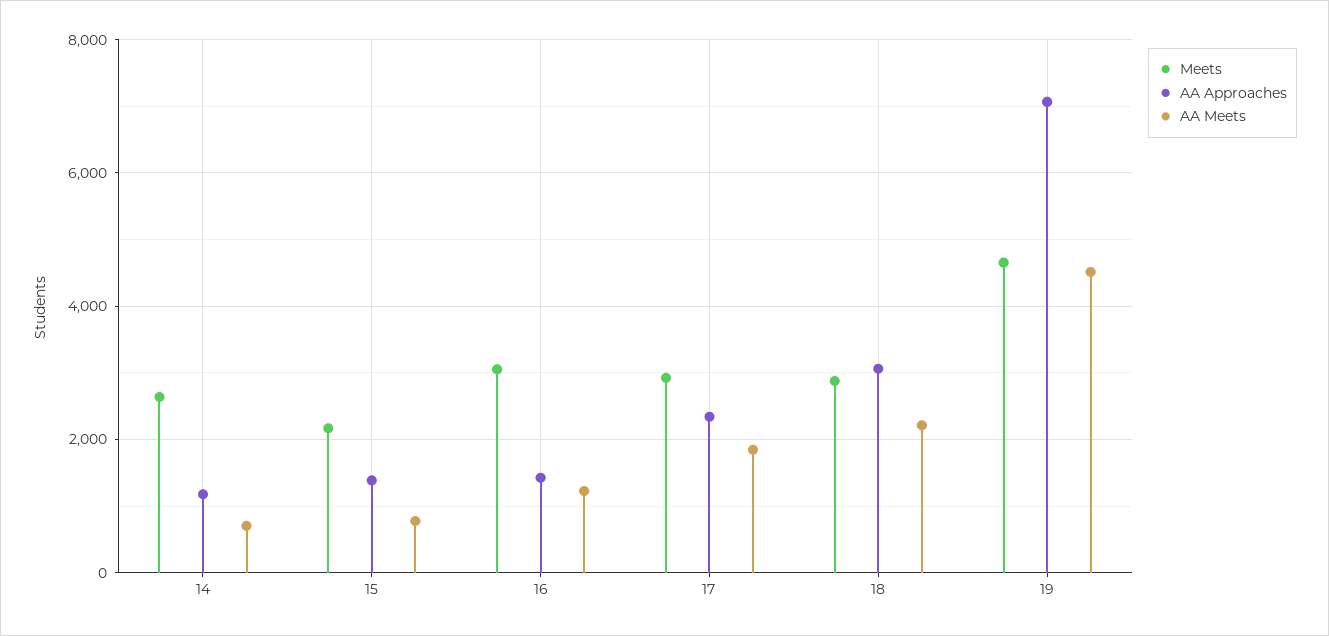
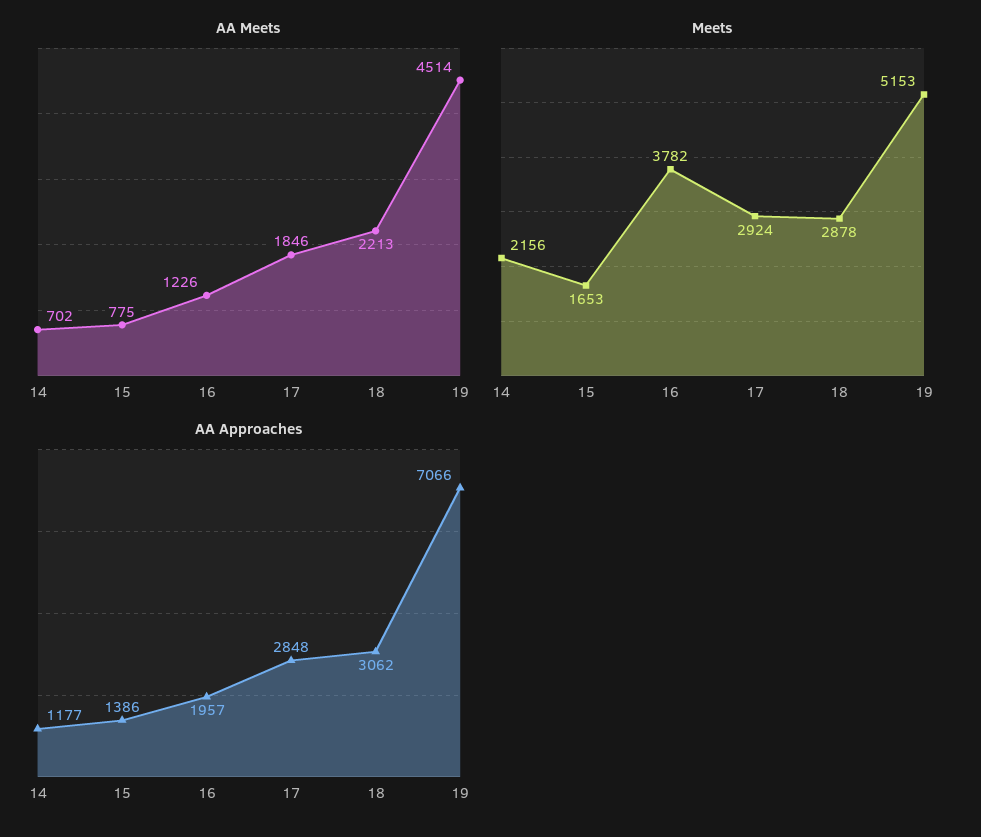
  {
    "Meets": {
-     "14": 2600,
+     "14": 2156,
-     "15": 2200,
+     "15": 1653,
-     "16": 3000,
+     "16": 3782,
      "17": 2924,
      "18": 2878,
-     "19": 4600
+     "19": 5153
    },
    "AA Approaches": {
      "14": 1177,
      "15": 1386,
-     "16": 1400,
+     "16": 1957,
-     "17": 2400,
+     "17": 2848,
      "18": 3062,
      "19": 7066
    },
    "AA Meets": {
      "14": 702,
      "15": 775,
      "16": 1226,
      "17": 1846,
      "18": 2213,
      "19": 4514
    }
  }

